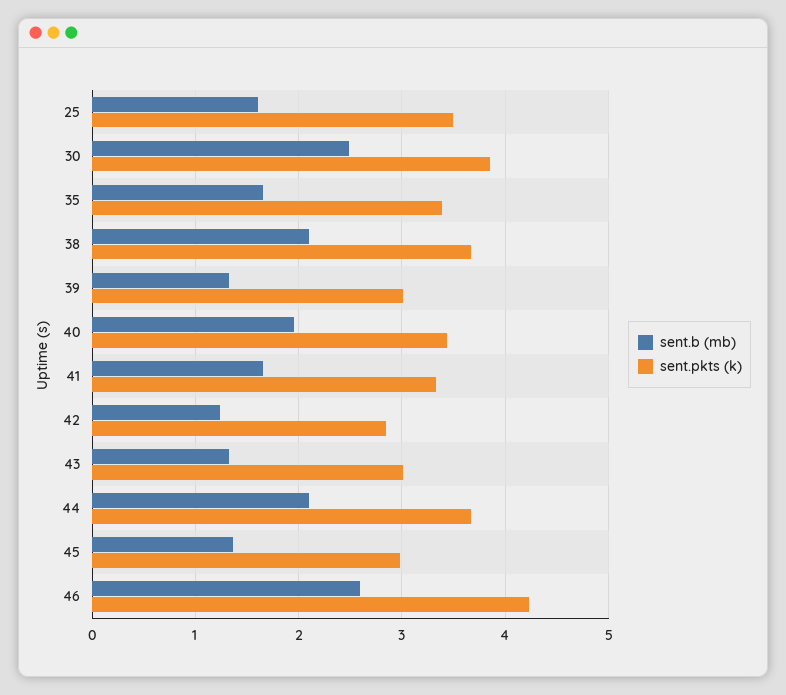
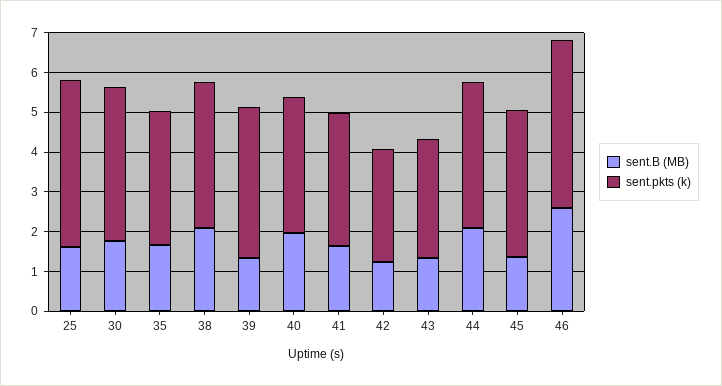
  {
    "sent.b (mb)": {
      "25": 1.6,
-     "30": 2.5,
+     "30": 1.75,
      "35": 1.7,
      "38": 2.1,
      "39": 1.3,
      "40": 2,
      "41": 1.7,
      "42": 1.2,
      "43": 1.3,
      "44": 2.1,
      "45": 1.4,
      "46": 2.6
    },
    "sent.pkts (k)": {
-     "25": 3.5,
+     "25": 4.25,
      "30": 3.9,
      "35": 3.4,
      "38": 3.7,
-     "39": 3,
+     "39": 3.75,
      "40": 3.4,
      "41": 3.3,
      "42": 2.9,
      "43": 3,
      "44": 3.7,
-     "45": 3,
+     "45": 3.75,
      "46": 4.2
    }
  }

